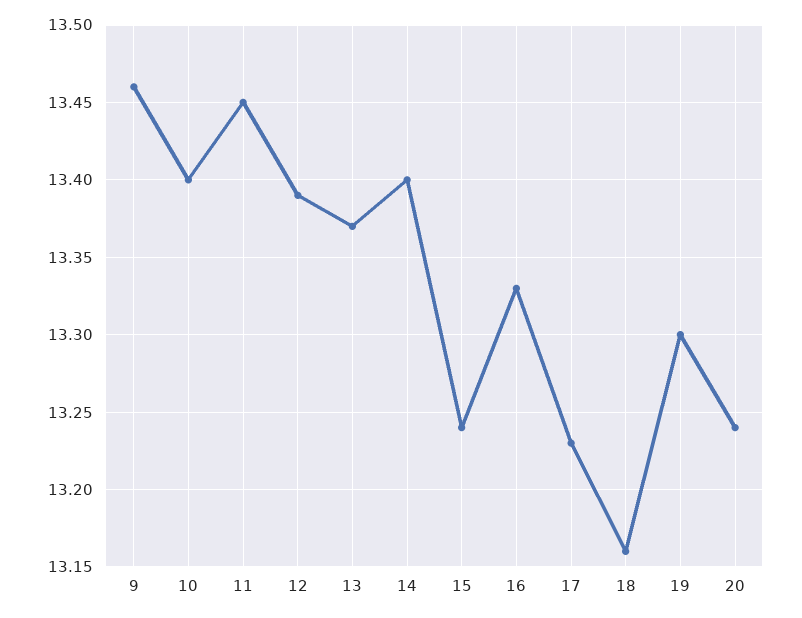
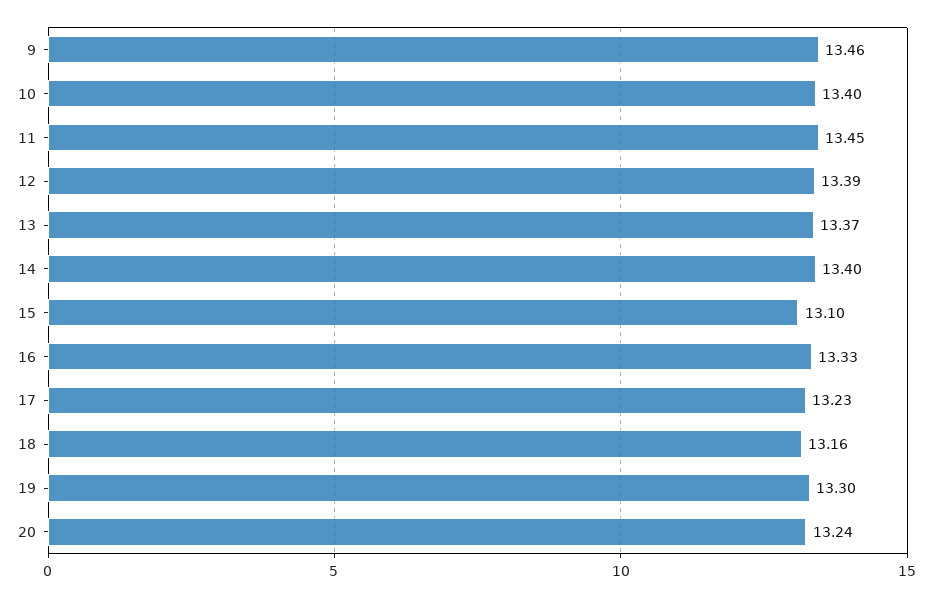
  {
    "9": 13.46,
    "10": 13.4,
    "11": 13.45,
    "12": 13.39,
    "13": 13.37,
    "14": 13.4,
-   "15": 13.24,
+   "15": 13.1,
    "16": 13.33,
    "17": 13.23,
    "18": 13.16,
    "19": 13.3,
    "20": 13.24
  }

